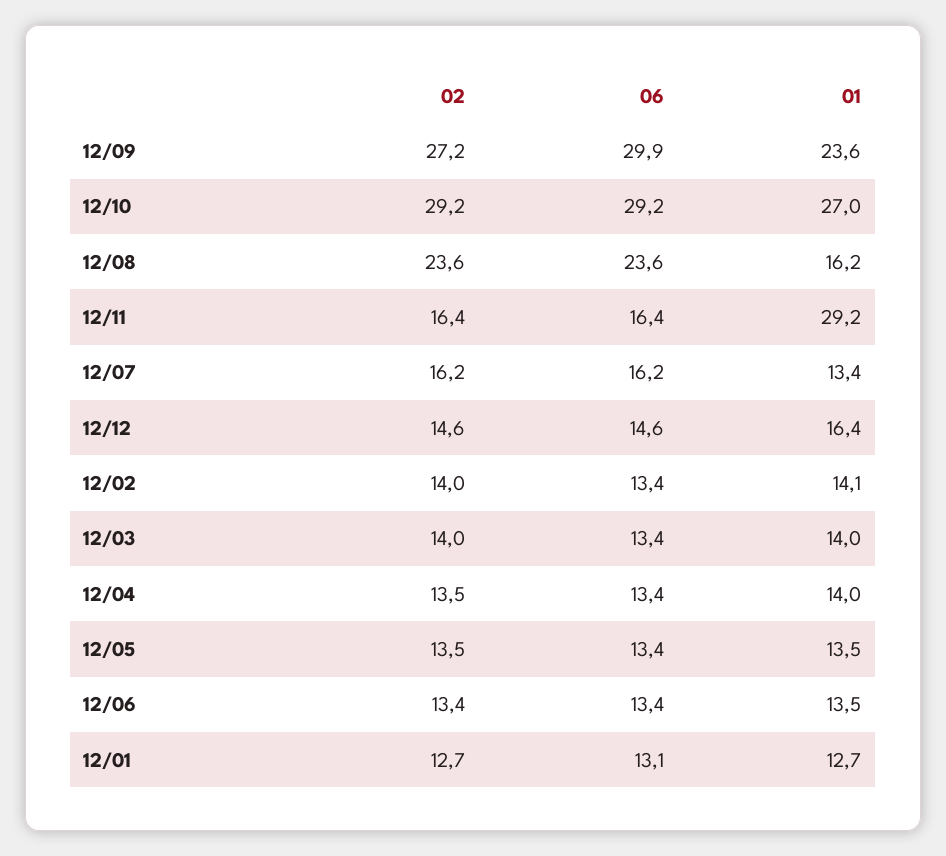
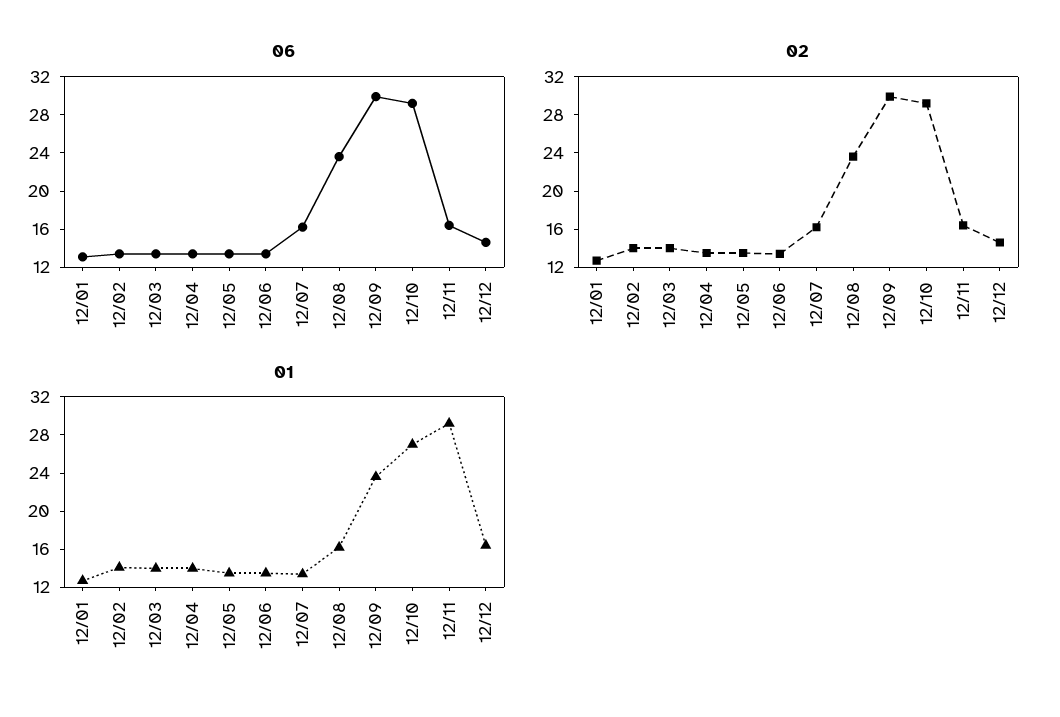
  {
    "02": {
-     "12/09": 27.2,
+     "12/09": 30,
      "12/10": 29.2,
      "12/08": 23.6,
      "12/11": 16.4,
      "12/07": 16.2,
      "12/12": 14.6,
      "12/02": 14,
      "12/03": 14,
      "12/04": 13.5,
      "12/05": 13.5,
      "12/06": 13.4,
      "12/01": 12.7
    },
    "06": {
      "12/09": 29.9,
      "12/10": 29.2,
      "12/08": 23.6,
      "12/11": 16.4,
      "12/07": 16.2,
      "12/12": 14.6,
      "12/02": 13.4,
      "12/03": 13.4,
      "12/04": 13.4,
      "12/05": 13.4,
      "12/06": 13.4,
      "12/01": 13.1
    },
    "01": {
      "12/09": 23.6,
      "12/10": 27,
      "12/08": 16.2,
      "12/11": 29.2,
      "12/07": 13.4,
      "12/12": 16.4,
      "12/02": 14.1,
      "12/03": 14,
      "12/04": 14,
      "12/05": 13.5,
      "12/06": 13.5,
      "12/01": 12.7
    }
  }

